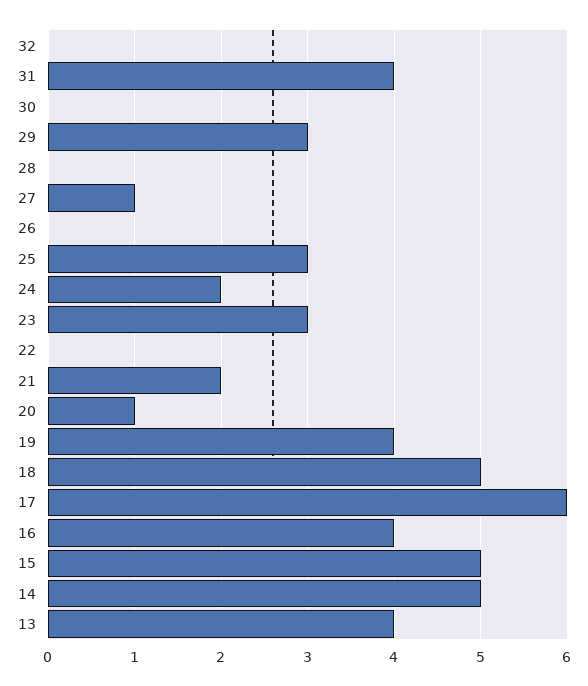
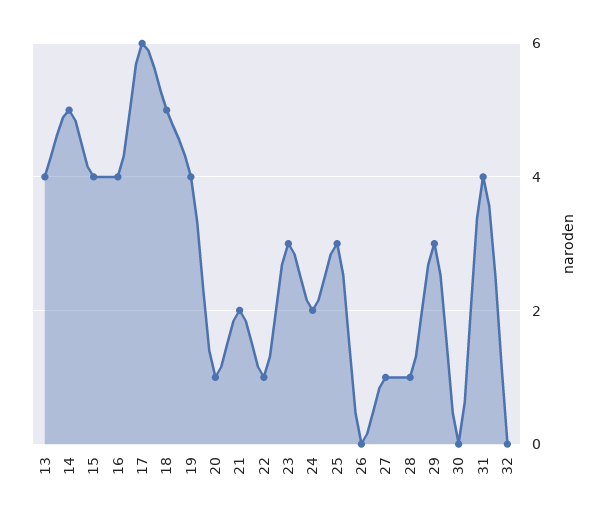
  {
    "32": 0,
    "31": 4,
    "30": 0,
    "29": 3,
-   "28": 0,
+   "28": 1,
    "27": 1,
    "26": 0,
    "25": 3,
    "24": 2,
    "23": 3,
-   "22": 0,
+   "22": 1,
    "21": 2,
    "20": 1,
    "19": 4,
    "18": 5,
    "17": 6,
    "16": 4,
-   "15": 5,
+   "15": 4,
    "14": 5,
    "13": 4
  }

